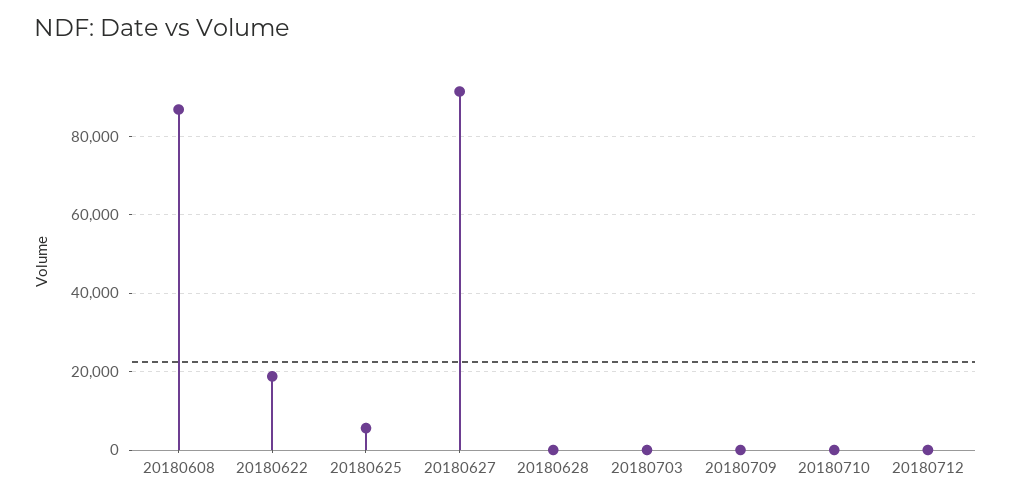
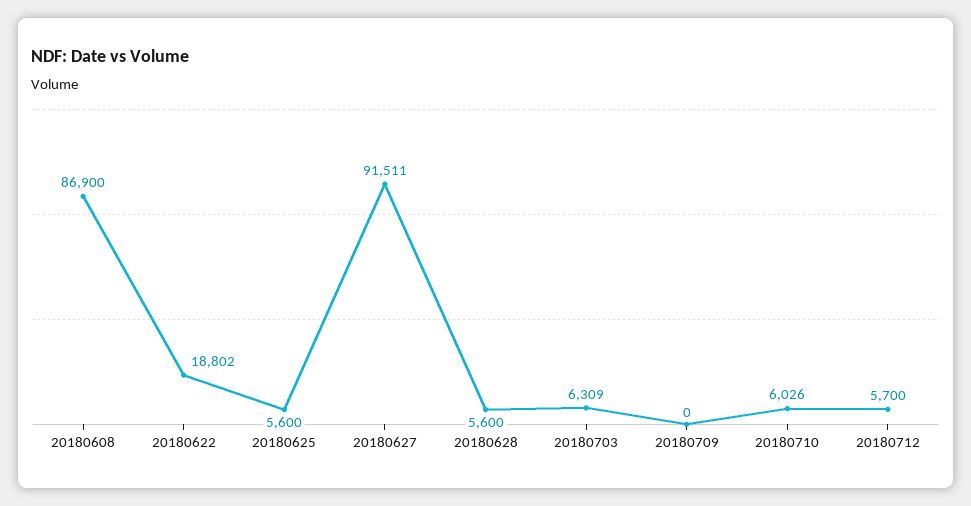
  {
    "20180608": 86900,
    "20180622": 18802,
    "20180625": 5600,
    "20180627": 91511,
-   "20180628": 0,
+   "20180628": 5600,
-   "20180703": 0,
+   "20180703": 6309,
    "20180709": 0,
-   "20180710": 0,
+   "20180710": 6026,
-   "20180712": 0
+   "20180712": 5700
  }

